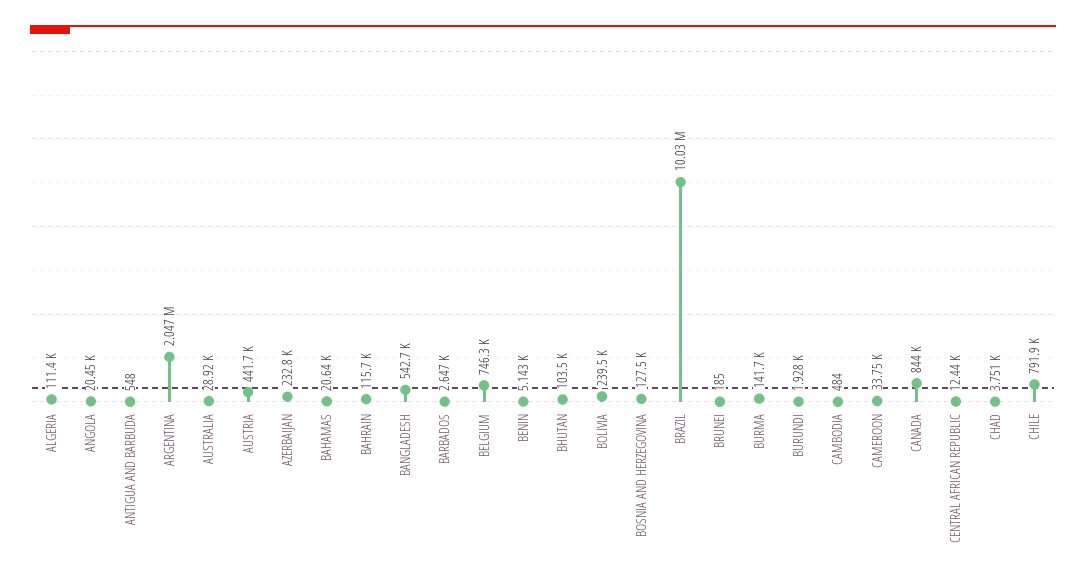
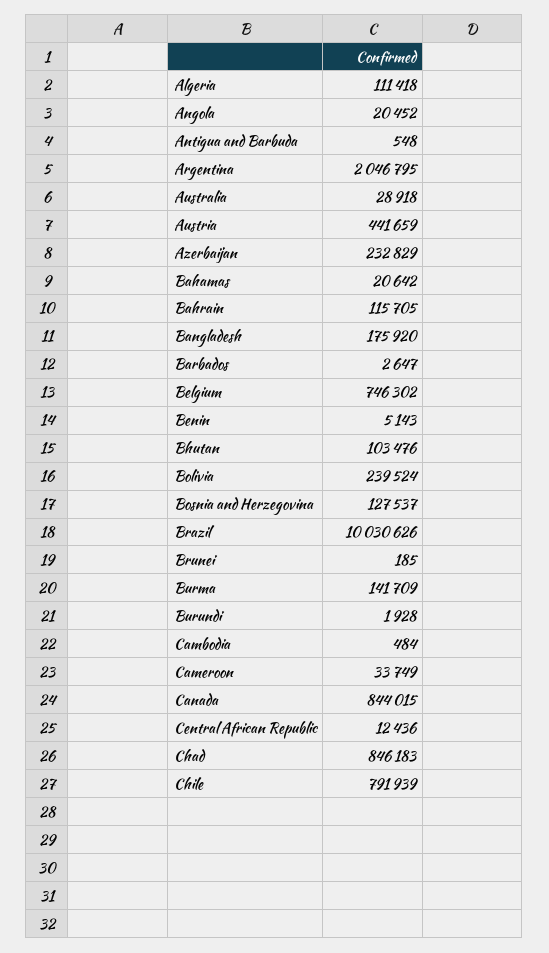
  {
    "ALGERIA": 111418,
    "ANGOLA": 20452,
    "ANTIGUA AND BARBUDA": 548,
    "ARGENTINA": 2046795,
    "AUSTRALIA": 28918,
    "AUSTRIA": 441659,
    "AZERBAIJAN": 232829,
    "BAHAMAS": 20642,
    "BAHRAIN": 115705,
-   "BANGLADESH": 542700,
+   "BANGLADESH": 175920,
    "BARBADOS": 2647,
    "BELGIUM": 746302,
    "BENIN": 5143,
    "BHUTAN": 103476,
    "BOLIVIA": 239524,
    "BOSNIA AND HERZEGOVINA": 127537,
    "BRAZIL": 10030626,
    "BRUNEI": 185,
    "BURMA": 141709,
    "BURUNDI": 1928,
    "CAMBODIA": 484,
    "CAMEROON": 33749,
    "CANADA": 844015,
    "CENTRAL AFRICAN REPUBLIC": 12436,
-   "CHAD": 3751,
+   "CHAD": 846183,
    "CHILE": 791939
  }

